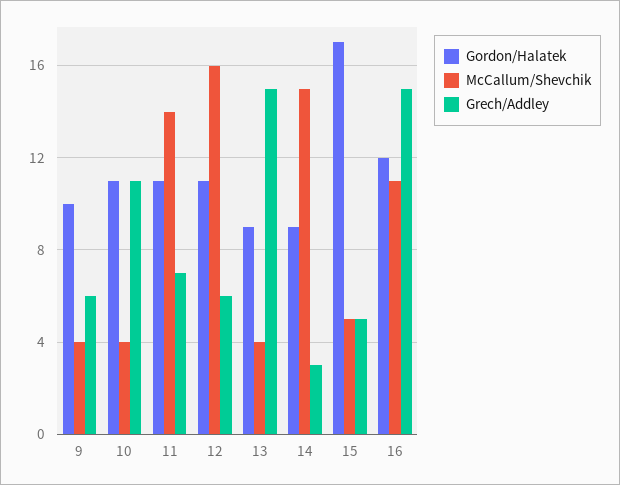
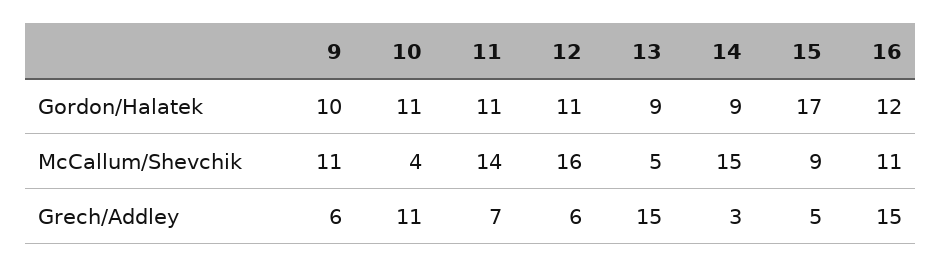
  {
    "Gordon/Halatek": {
      "9": 10,
      "10": 11,
      "11": 11,
      "12": 11,
      "13": 9,
      "14": 9,
      "15": 17,
      "16": 12
    },
    "McCallum/Shevchik": {
-     "9": 4,
+     "9": 11,
      "10": 4,
      "11": 14,
      "12": 16,
-     "13": 4,
+     "13": 5,
      "14": 15,
-     "15": 5,
+     "15": 9,
      "16": 11
    },
    "Grech/Addley": {
      "9": 6,
      "10": 11,
      "11": 7,
      "12": 6,
      "13": 15,
      "14": 3,
      "15": 5,
      "16": 15
    }
  }

